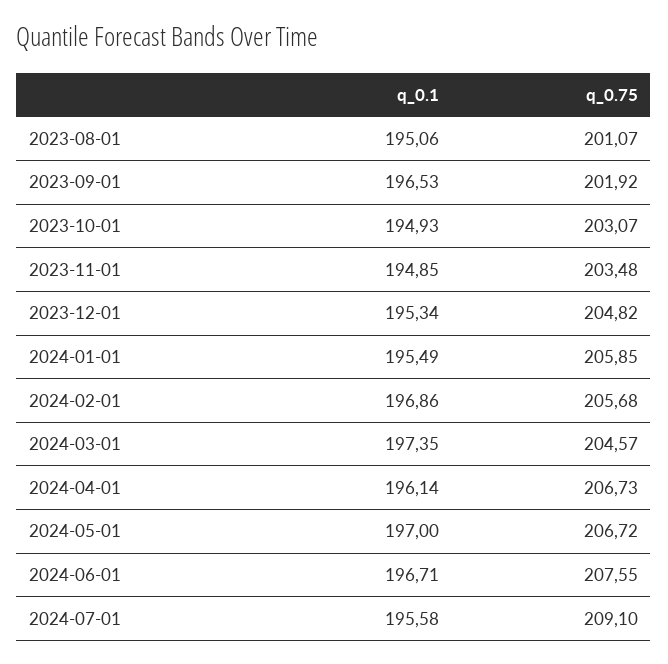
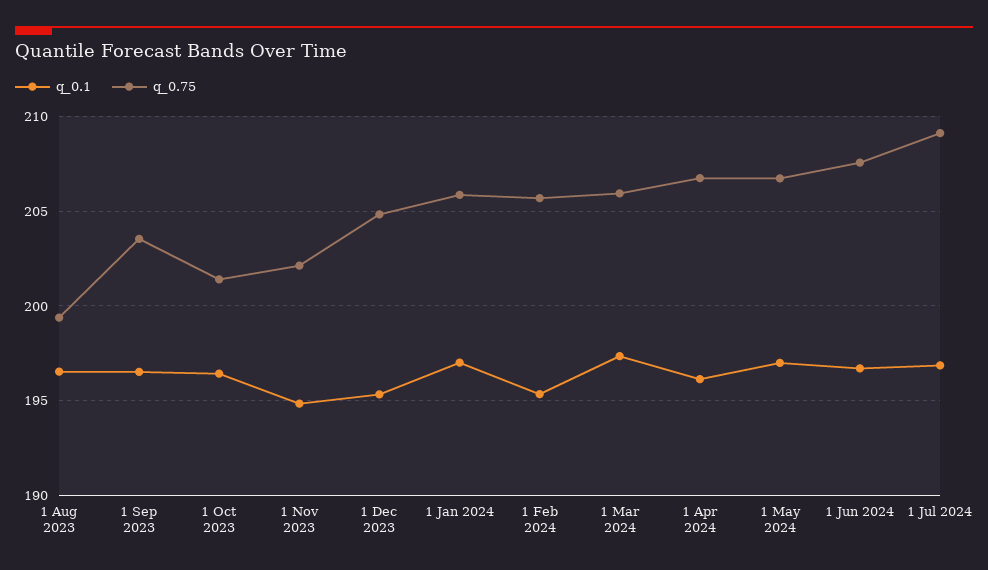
  {
    "q_0.1": {
-     "2023-08-01": 195.06,
+     "2023-08-01": 196.5,
      "2023-09-01": 196.53,
-     "2023-10-01": 194.93,
+     "2023-10-01": 196.5,
      "2023-11-01": 194.85,
      "2023-12-01": 195.34,
-     "2024-01-01": 195.49,
+     "2024-01-01": 197,
-     "2024-02-01": 196.86,
+     "2024-02-01": 195.5,
      "2024-03-01": 197.35,
      "2024-04-01": 196.14,
      "2024-05-01": 197,
      "2024-06-01": 196.71,
-     "2024-07-01": 195.58
+     "2024-07-01": 197
    },
    "q_0.75": {
-     "2023-08-01": 201.07,
+     "2023-08-01": 199.5,
-     "2023-09-01": 201.92,
+     "2023-09-01": 203.5,
-     "2023-10-01": 203.07,
+     "2023-10-01": 201.5,
-     "2023-11-01": 203.48,
+     "2023-11-01": 202,
      "2023-12-01": 204.82,
      "2024-01-01": 205.85,
      "2024-02-01": 205.68,
-     "2024-03-01": 204.57,
+     "2024-03-01": 206,
      "2024-04-01": 206.73,
      "2024-05-01": 206.72,
      "2024-06-01": 207.55,
      "2024-07-01": 209.1
    }
  }

